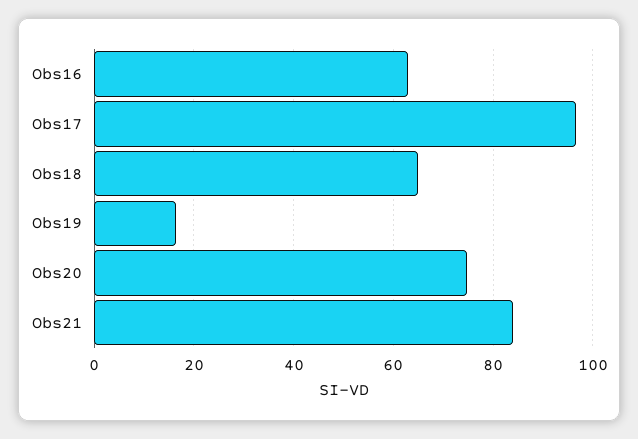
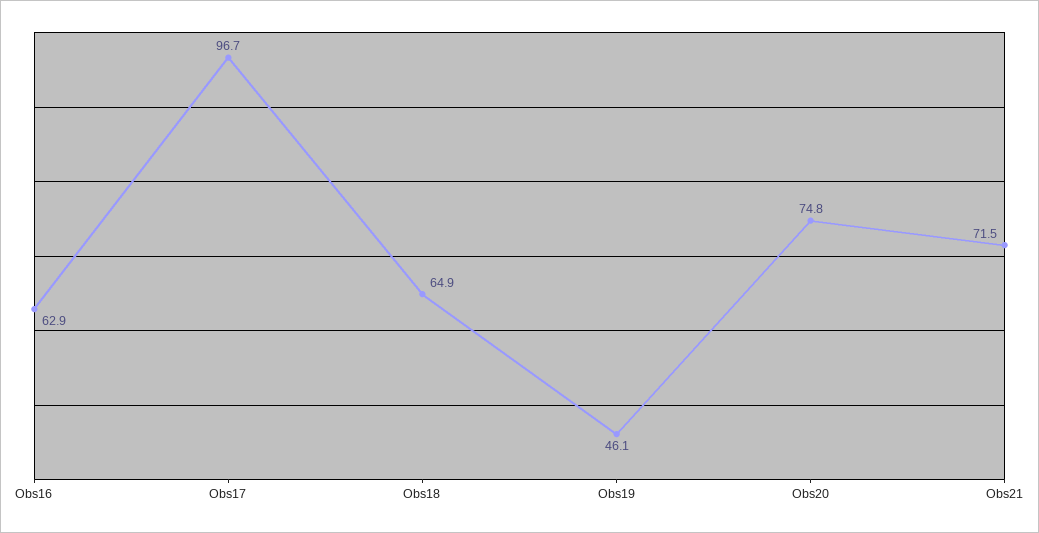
  {
    "Obs16": 62.9,
    "Obs17": 96.7,
    "Obs18": 64.9,
-   "Obs19": 16,
+   "Obs19": 46.1,
    "Obs20": 74.8,
-   "Obs21": 84
+   "Obs21": 71.5
  }

